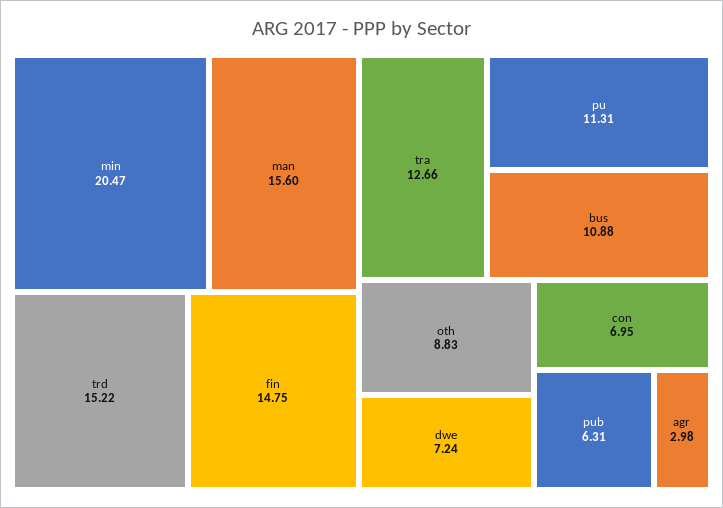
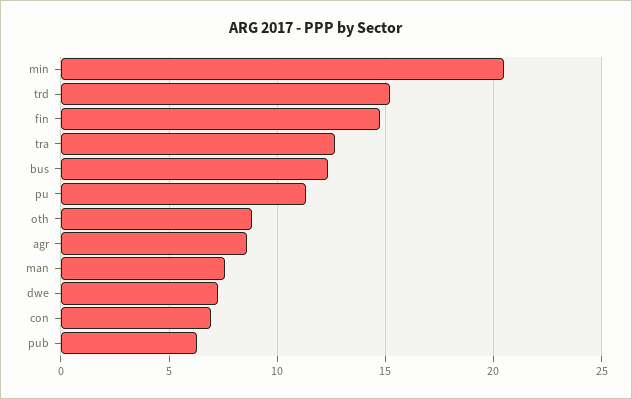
  {
    "min": 20.47,
-   "man": 15.6,
+   "man": 7.5,
    "trd": 15.22,
    "fin": 14.75,
    "tra": 12.66,
    "pu": 11.31,
-   "bus": 10.88,
+   "bus": 12.5,
    "oth": 8.83,
    "dwe": 7.24,
    "con": 6.95,
    "pub": 6.31,
-   "agr": 2.98
+   "agr": 8.5
  }

